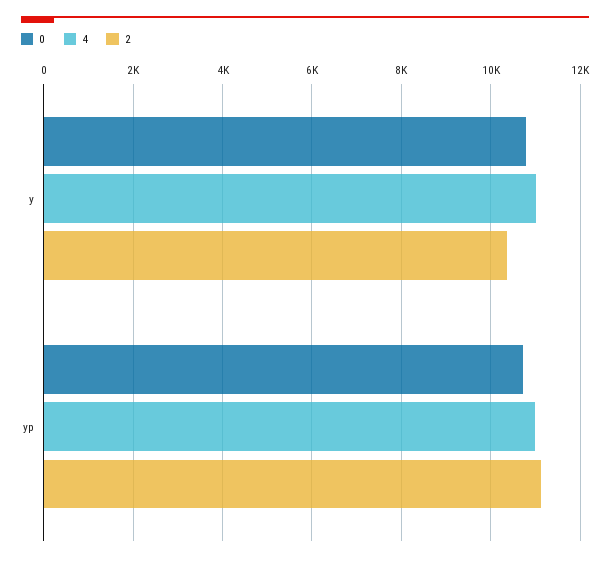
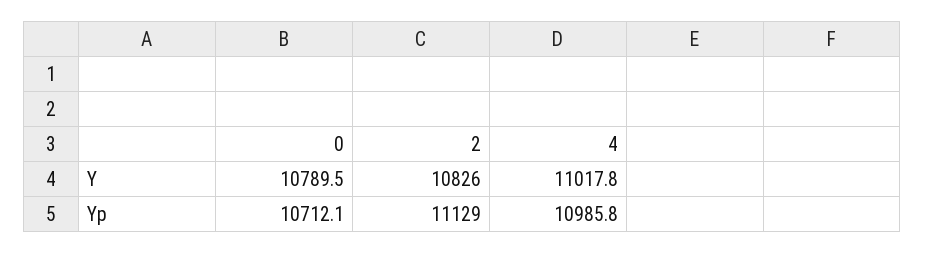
  {
    "0": {
      "y": 10789.5,
      "yp": 10712.1
    },
    "4": {
      "y": 11017.8,
      "yp": 10985.8
    },
    "2": {
-     "y": 10400,
+     "y": 10826,
      "yp": 11129
    }
  }

